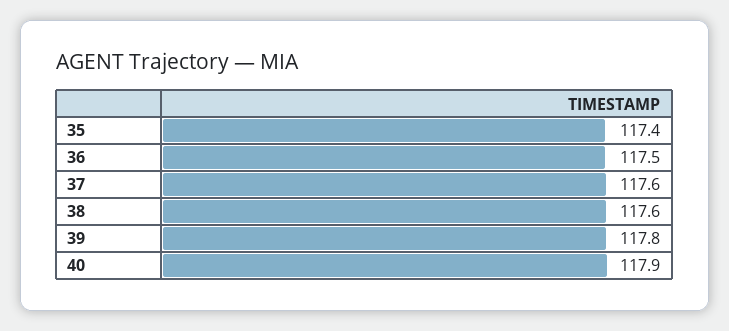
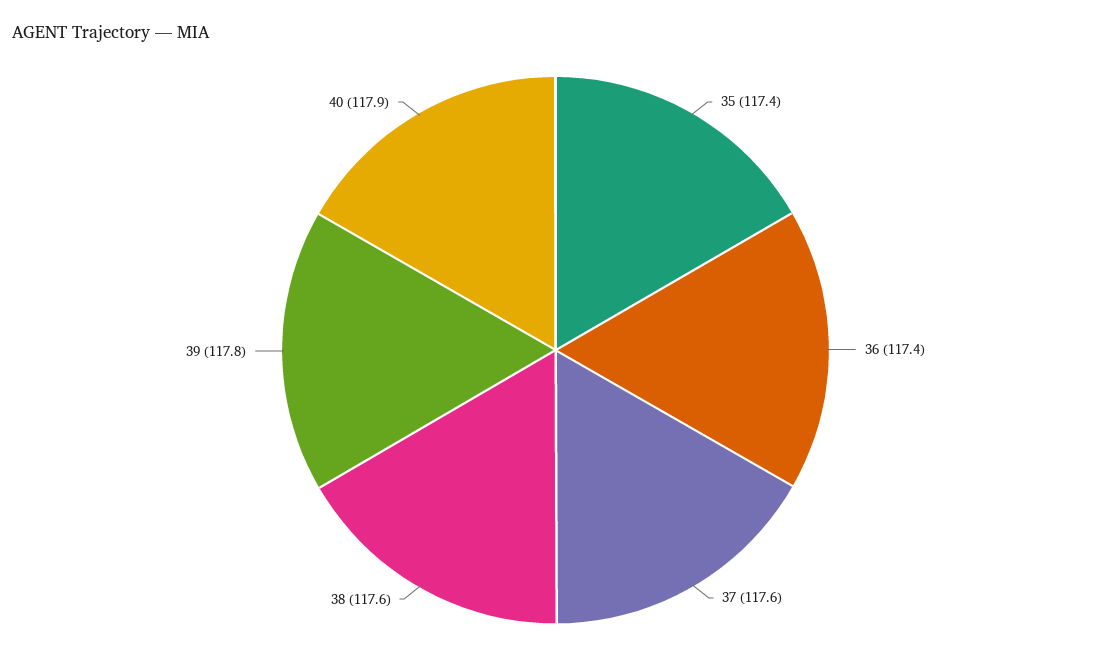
  {
    "35": 117.4,
-   "36": 117.5,
+   "36": 117.4,
    "37": 117.6,
    "38": 117.6,
    "39": 117.8,
    "40": 117.9
  }

